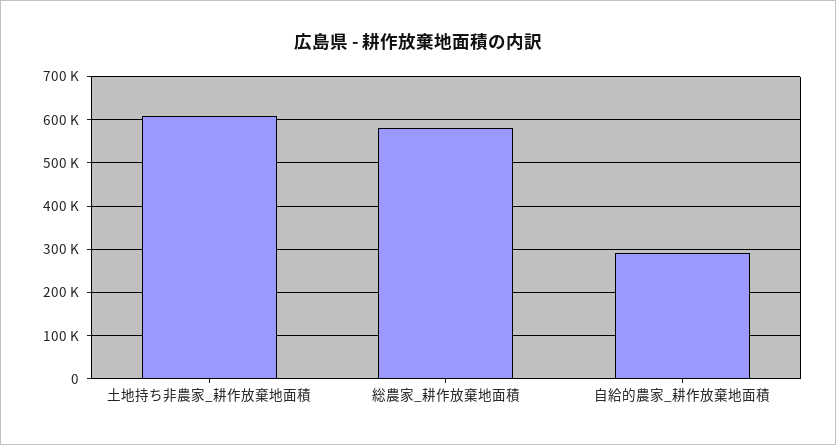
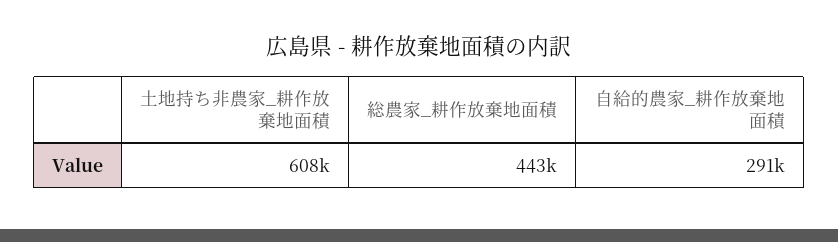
  {
    "土地持ち非農家_耕作放棄地面積": 608000,
-   "総農家_耕作放棄地面積": 580000,
+   "総農家_耕作放棄地面積": 443000,
    "自給的農家_耕作放棄地面積": 291000
  }

